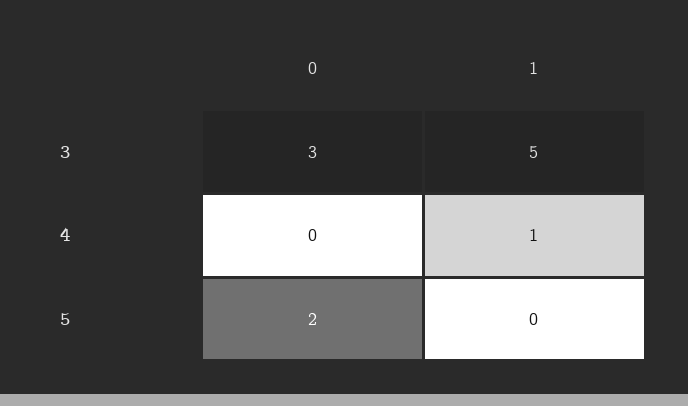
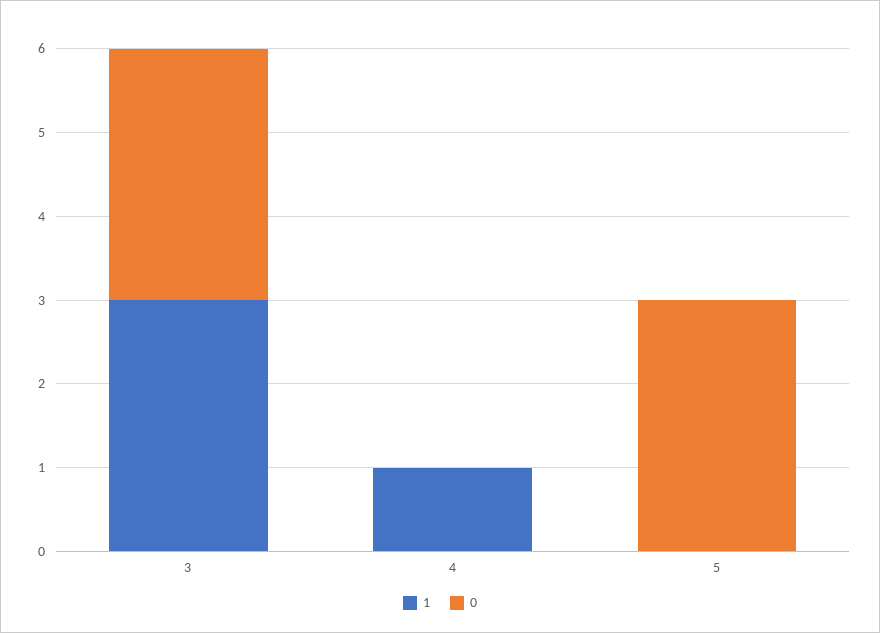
  {
    "0": {
      "3": 3,
      "4": 0,
-     "5": 2
+     "5": 3
    },
    "1": {
-     "3": 5,
+     "3": 3,
      "4": 1,
      "5": 0
    }
  }

